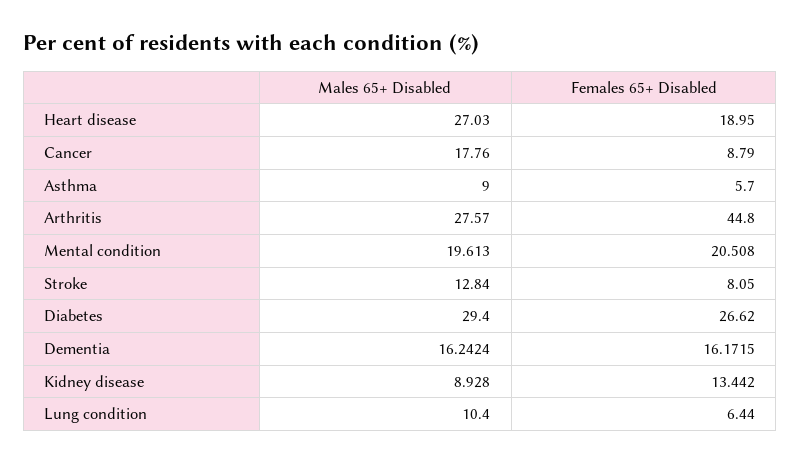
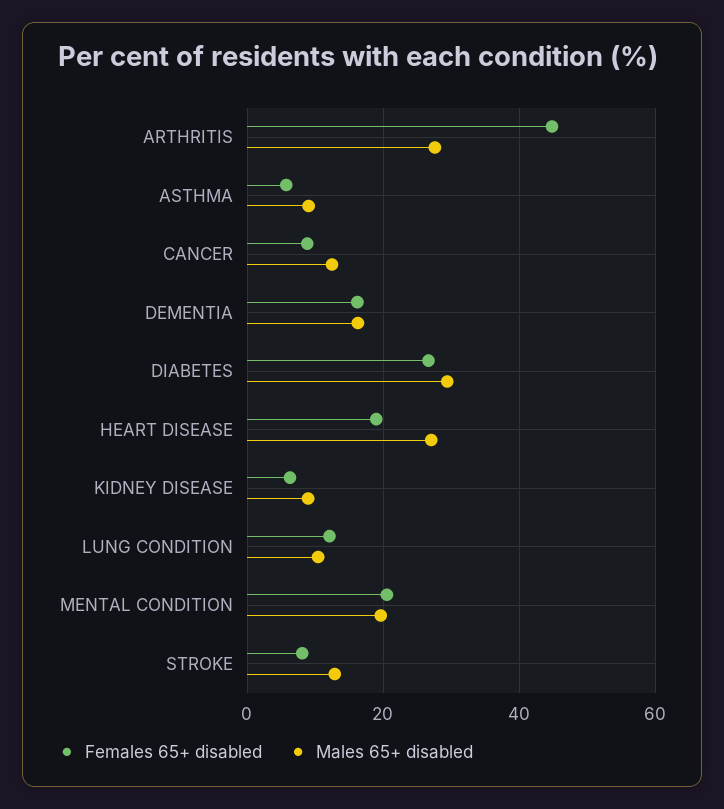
  {
    "Males 65+ Disabled": {
      "Heart disease": 27.03,
-     "Cancer": 17.76,
+     "Cancer": 12,
      "Asthma": 9,
      "Arthritis": 27.57,
      "Mental condition": 19.613,
      "Stroke": 12.84,
      "Diabetes": 29.4,
      "Dementia": 16.2424,
      "Kidney disease": 8.928,
      "Lung condition": 10.4
    },
    "Females 65+ Disabled": {
      "Heart disease": 18.95,
      "Cancer": 8.79,
      "Asthma": 5.7,
      "Arthritis": 44.8,
      "Mental condition": 20.508,
      "Stroke": 8.05,
      "Diabetes": 26.62,
      "Dementia": 16.1715,
-     "Kidney disease": 13.442,
+     "Kidney disease": 6,
-     "Lung condition": 6.44
+     "Lung condition": 12
    }
  }

